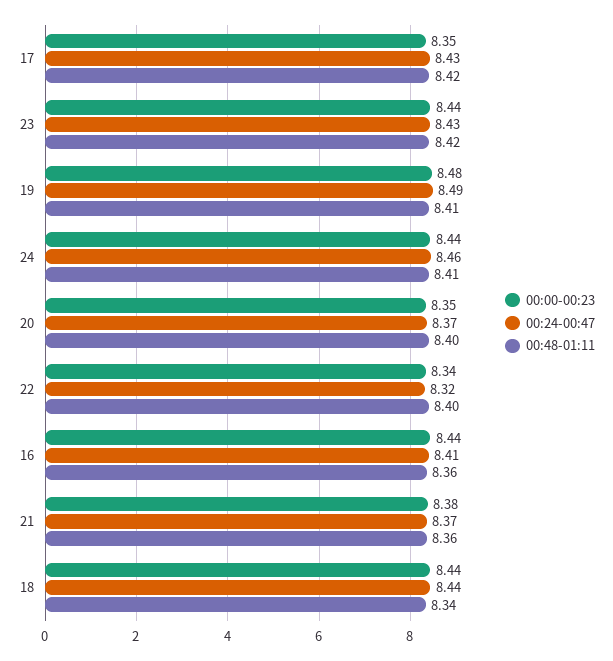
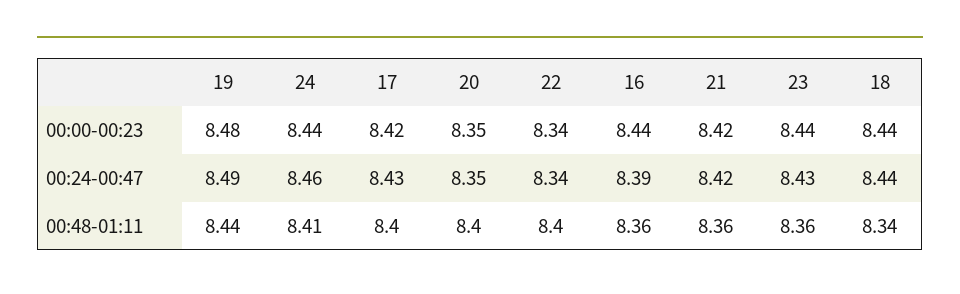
  {
    "00:00-00:23": {
-     "17": 8.35,
+     "17": 8.42,
      "23": 8.44,
      "19": 8.48,
      "24": 8.44,
      "20": 8.35,
      "22": 8.34,
      "16": 8.44,
-     "21": 8.38,
+     "21": 8.42,
      "18": 8.44
    },
    "00:24-00:47": {
      "17": 8.43,
      "23": 8.43,
      "19": 8.49,
      "24": 8.46,
-     "20": 8.37,
+     "20": 8.35,
-     "22": 8.32,
+     "22": 8.34,
-     "16": 8.41,
+     "16": 8.39,
-     "21": 8.37,
+     "21": 8.42,
      "18": 8.44
    },
    "00:48-01:11": {
-     "17": 8.42,
+     "17": 8.4,
-     "23": 8.42,
+     "23": 8.36,
-     "19": 8.41,
+     "19": 8.44,
      "24": 8.41,
      "20": 8.4,
      "22": 8.4,
      "16": 8.36,
      "21": 8.36,
      "18": 8.34
    }
  }

